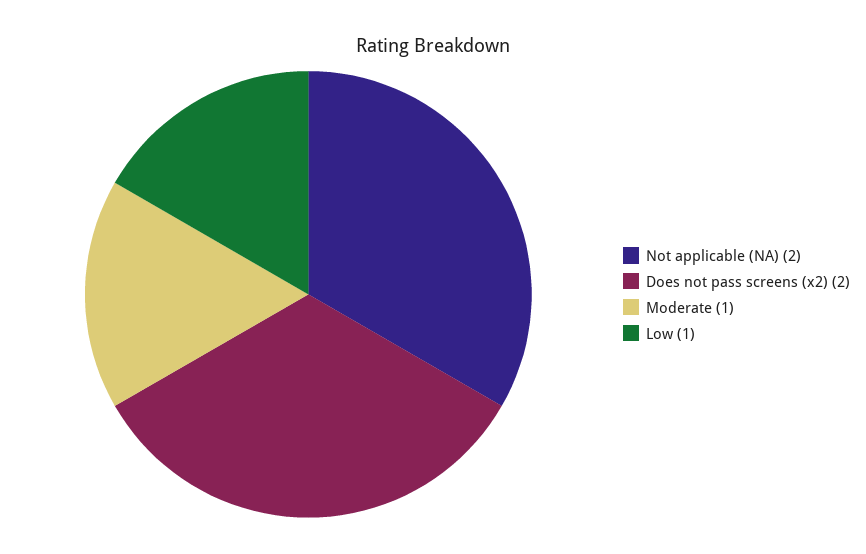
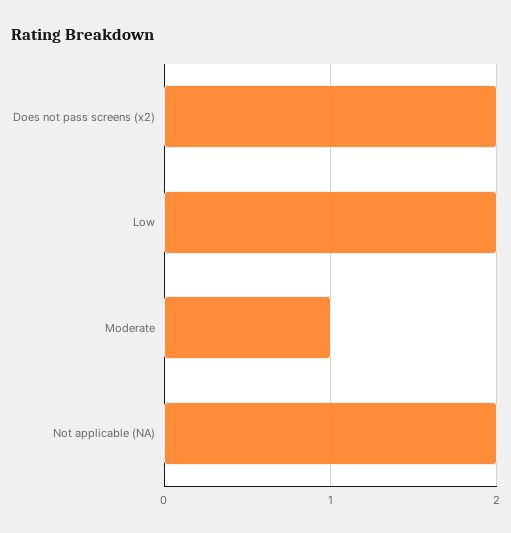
  {
    "Not applicable (NA)": 2,
    "Does not pass screens (x2)": 2,
    "Moderate": 1,
-   "Low": 1
+   "Low": 2
  }

